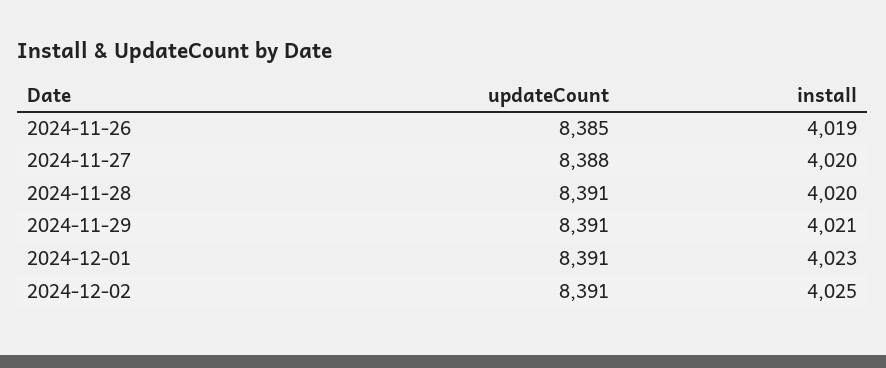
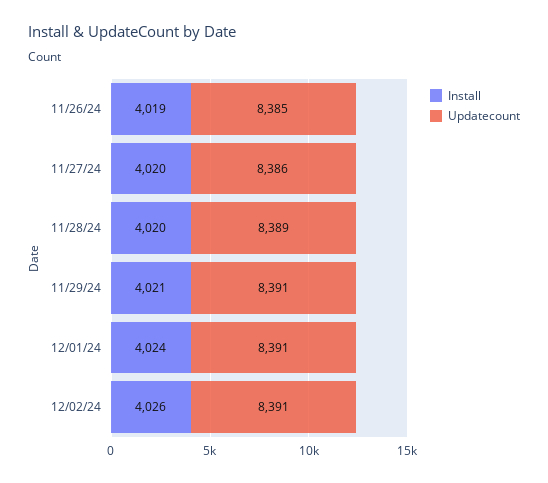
  {
    "updateCount": {
      "2024-11-26": 8385,
-     "2024-11-27": 8388,
+     "2024-11-27": 8386,
-     "2024-11-28": 8391,
+     "2024-11-28": 8389,
      "2024-11-29": 8391,
      "2024-12-01": 8391,
      "2024-12-02": 8391
    },
    "install": {
      "2024-11-26": 4019,
      "2024-11-27": 4020,
      "2024-11-28": 4020,
      "2024-11-29": 4021,
-     "2024-12-01": 4023,
+     "2024-12-01": 4024,
-     "2024-12-02": 4025
+     "2024-12-02": 4026
    }
  }

